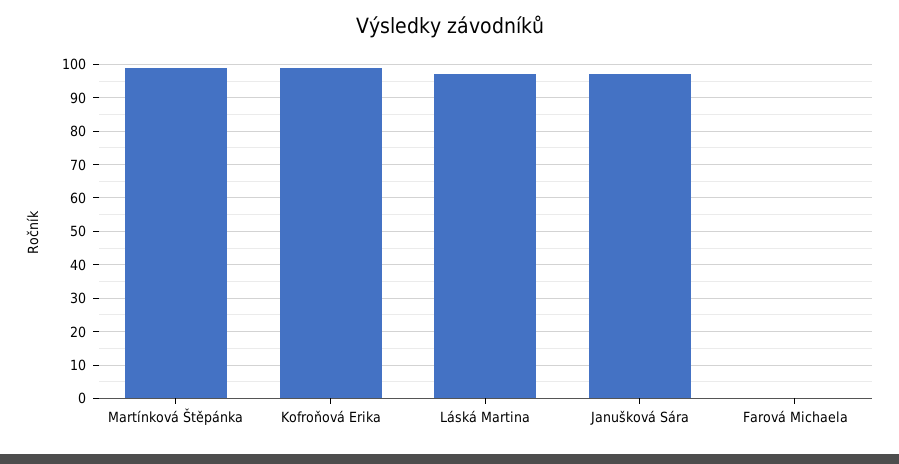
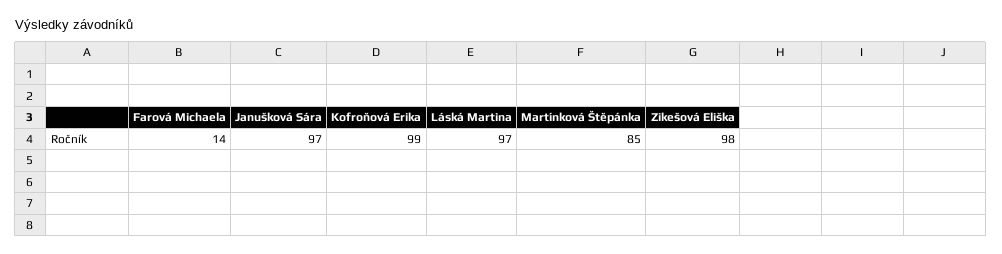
  {
-   "Martínková Štěpánka": 100,
+   "Martínková Štěpánka": 85,
    "Kofroňová Erika": 99,
    "Láská Martina": 97,
    "Janušková Sára": 97,
-   "Farová Michaela": 0
+   "Farová Michaela": 14,
+   "Zikešová Eliška": 98
  }

